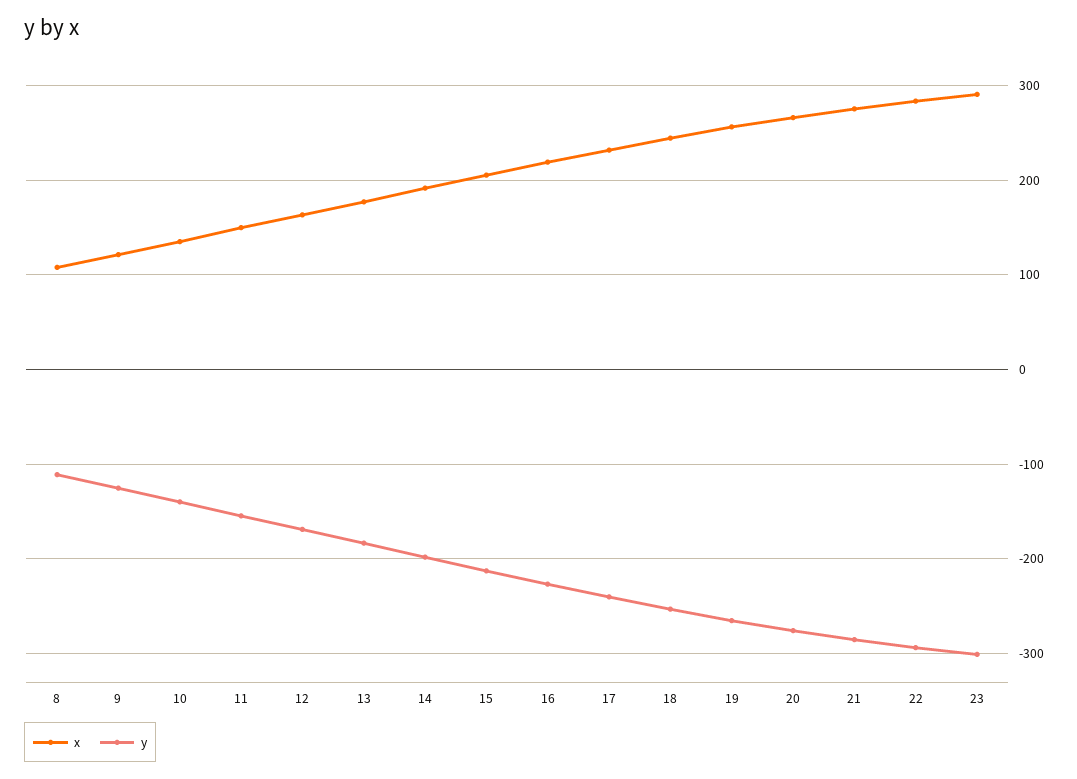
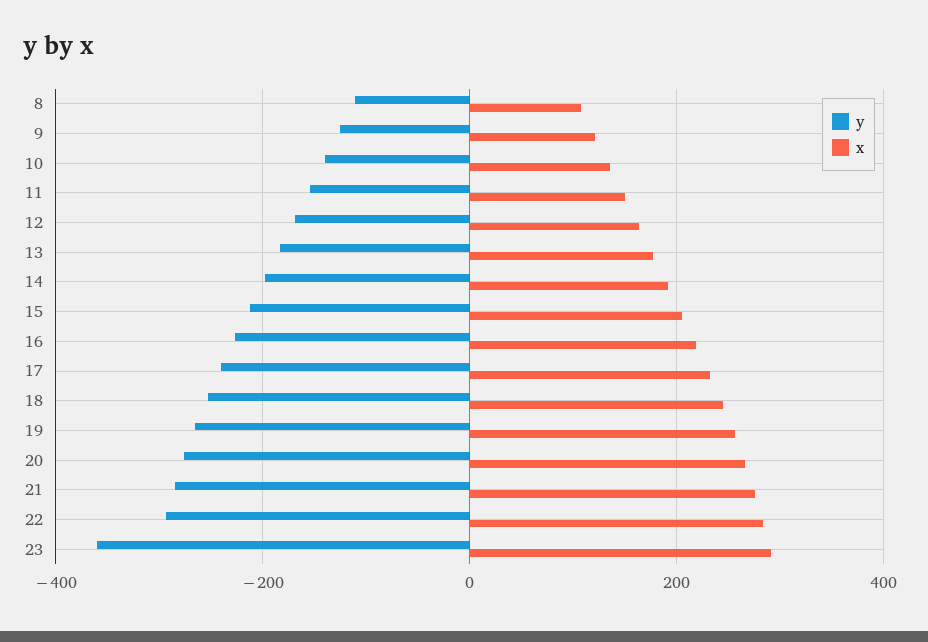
  {
    "x": {
      "8": 110,
      "9": 120,
      "10": 140,
      "11": 150,
      "12": 160,
      "13": 180,
      "14": 190,
      "15": 210,
      "16": 220,
      "17": 230,
      "18": 240,
      "19": 260,
      "20": 270,
      "21": 280,
      "22": 280,
      "23": 290
    },
    "y": {
      "8": -110,
      "9": -130,
      "10": -140,
      "11": -150,
      "12": -170,
      "13": -180,
      "14": -200,
      "15": -210,
      "16": -230,
      "17": -240,
      "18": -250,
      "19": -270,
      "20": -280,
      "21": -290,
      "22": -290,
-     "23": -300
+     "23": -360
    }
  }

